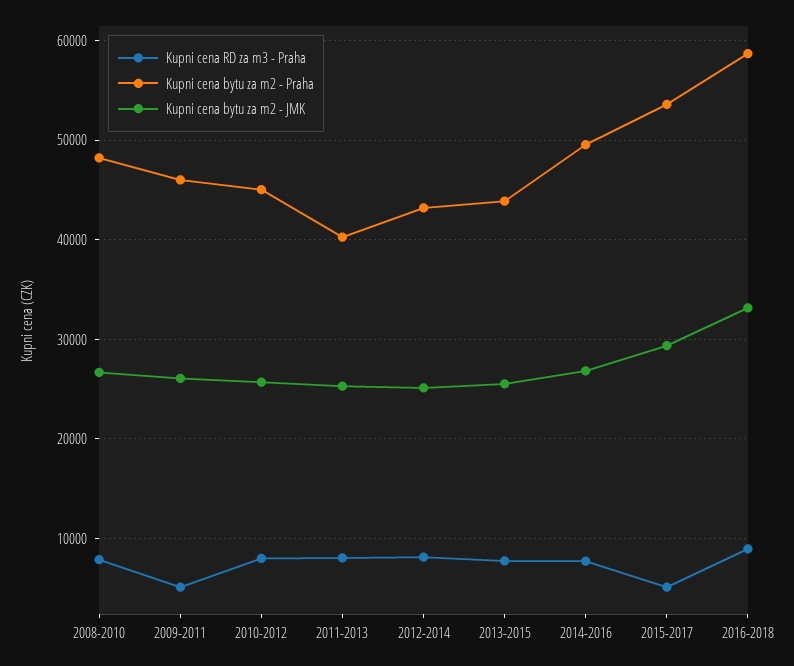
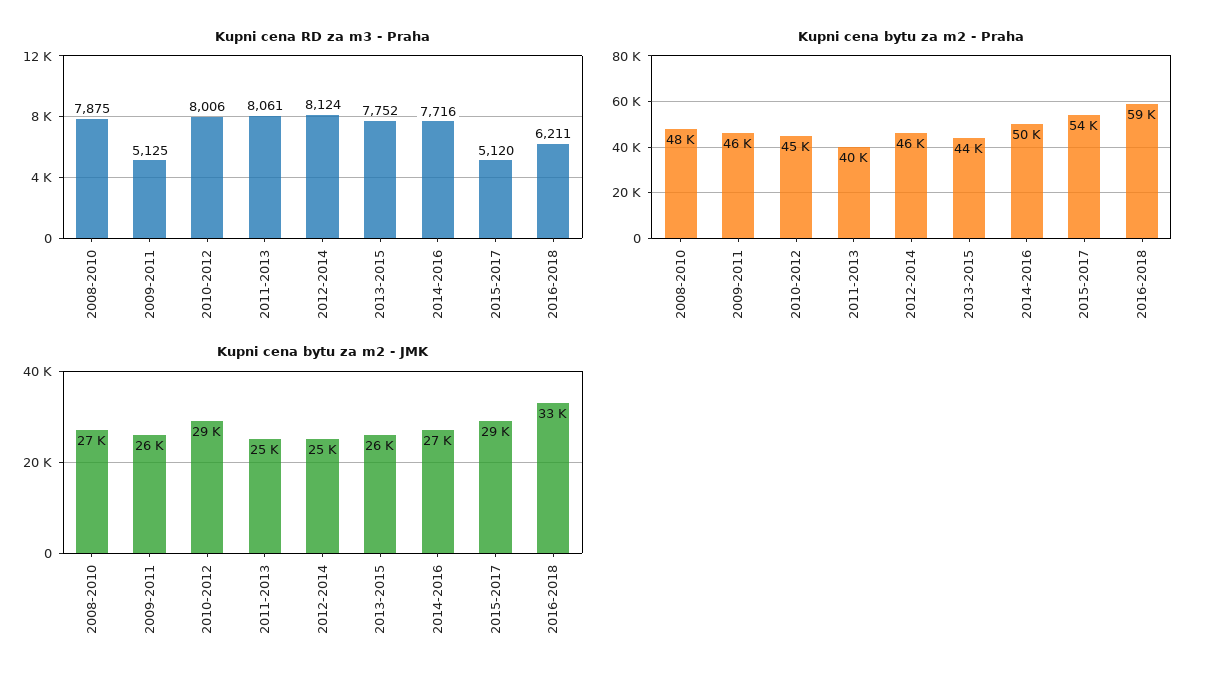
  {
    "Kupni cena RD za m3 - Praha": {
      "2008-2010": 7875,
      "2009-2011": 5125,
      "2010-2012": 8006,
      "2011-2013": 8061,
      "2012-2014": 8124,
      "2013-2015": 7752,
      "2014-2016": 7716,
      "2015-2017": 5120,
-     "2016-2018": 9000
+     "2016-2018": 6211
    },
    "Kupni cena bytu za m2 - Praha": {
      "2008-2010": 48000,
      "2009-2011": 46000,
      "2010-2012": 45000,
      "2011-2013": 40000,
-     "2012-2014": 43000,
+     "2012-2014": 46000,
      "2013-2015": 44000,
      "2014-2016": 50000,
      "2015-2017": 54000,
      "2016-2018": 59000
    },
    "Kupni cena bytu za m2 - JMK": {
      "2008-2010": 27000,
      "2009-2011": 26000,
-     "2010-2012": 26000,
+     "2010-2012": 29000,
      "2011-2013": 25000,
      "2012-2014": 25000,
      "2013-2015": 26000,
      "2014-2016": 27000,
      "2015-2017": 29000,
      "2016-2018": 33000
    }
  }

